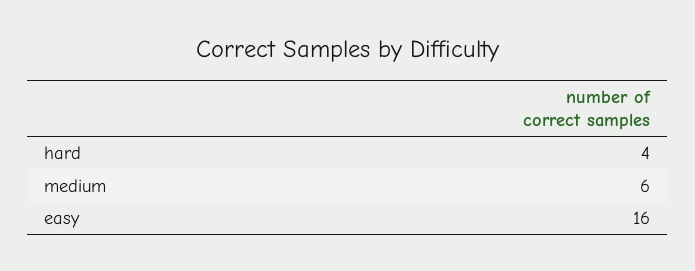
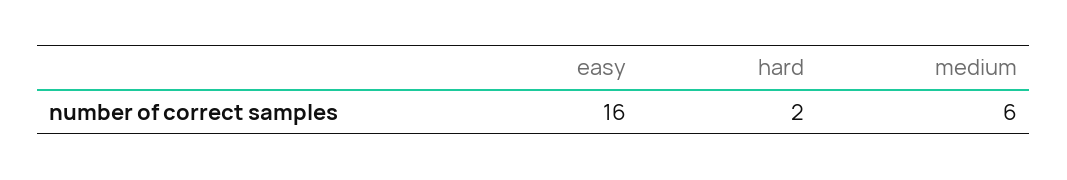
  {
-   "hard": 4,
+   "hard": 2,
    "medium": 6,
    "easy": 16
  }

